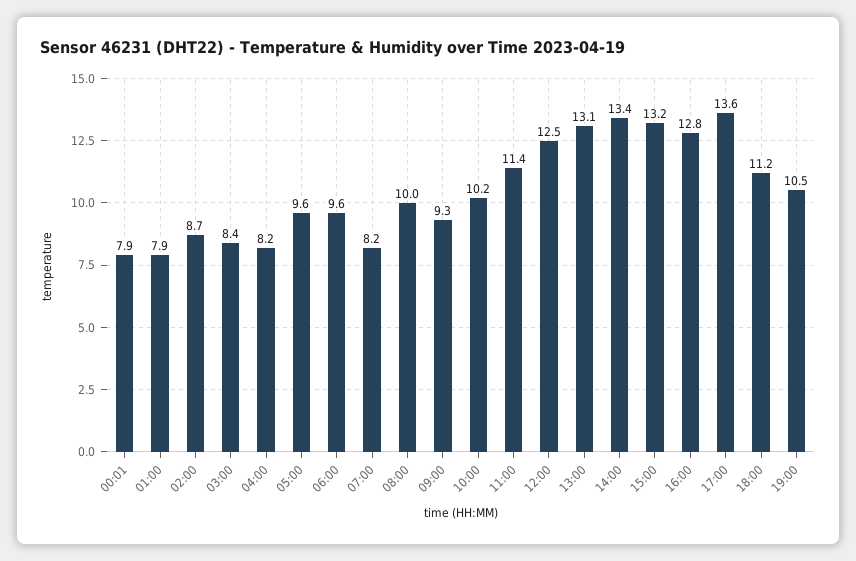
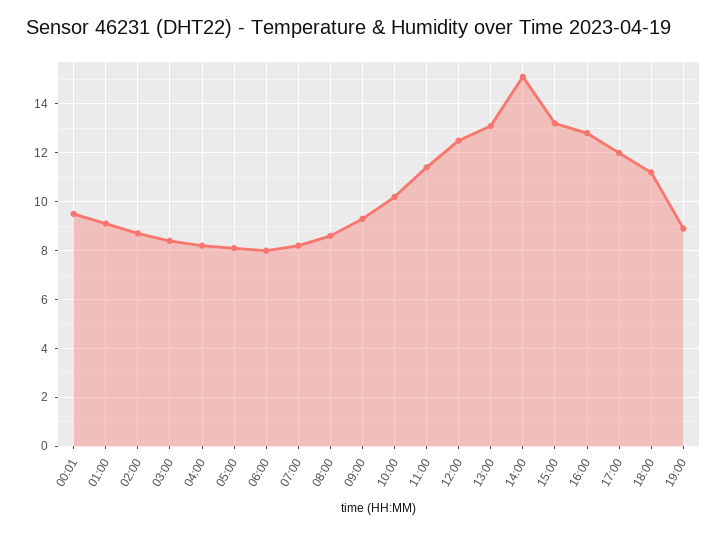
  {
-   "00:01": 7.9,
+   "00:01": 9.5,
-   "01:00": 7.9,
+   "01:00": 9,
    "02:00": 8.7,
    "03:00": 8.4,
    "04:00": 8.2,
-   "05:00": 9.6,
+   "05:00": 8,
-   "06:00": 9.6,
+   "06:00": 8,
    "07:00": 8.2,
-   "08:00": 10,
+   "08:00": 8.5,
    "09:00": 9.3,
    "10:00": 10.2,
    "11:00": 11.4,
    "12:00": 12.5,
    "13:00": 13.1,
-   "14:00": 13.4,
+   "14:00": 15,
    "15:00": 13.2,
    "16:00": 12.8,
-   "17:00": 13.6,
+   "17:00": 12,
    "18:00": 11.2,
-   "19:00": 10.5
+   "19:00": 9
  }

